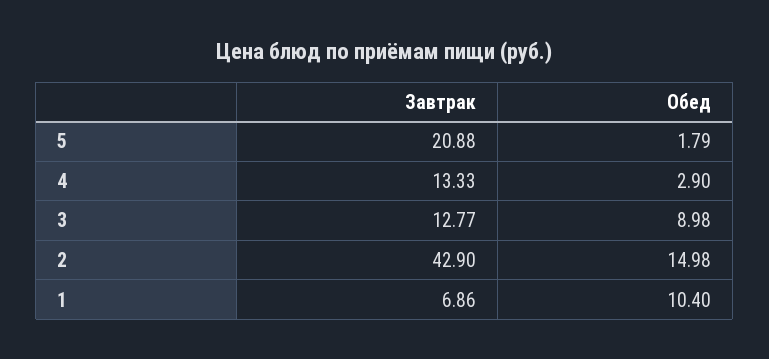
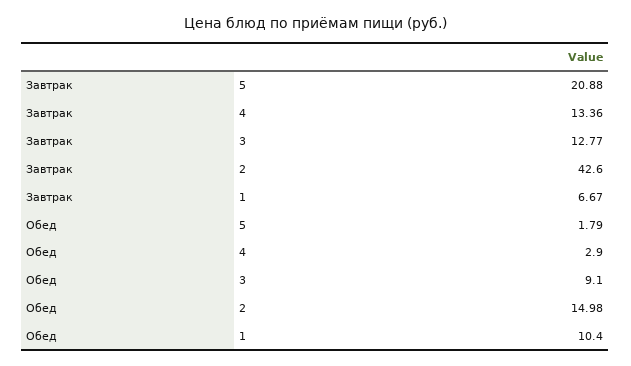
  {
    "Завтрак": {
      "5": 20.88,
-     "4": 13.33,
+     "4": 13.36,
      "3": 12.77,
-     "2": 42.9,
+     "2": 42.6,
-     "1": 6.86
+     "1": 6.67
    },
    "Обед": {
      "5": 1.79,
      "4": 2.9,
-     "3": 8.98,
+     "3": 9.1,
      "2": 14.98,
      "1": 10.4
    }
  }

